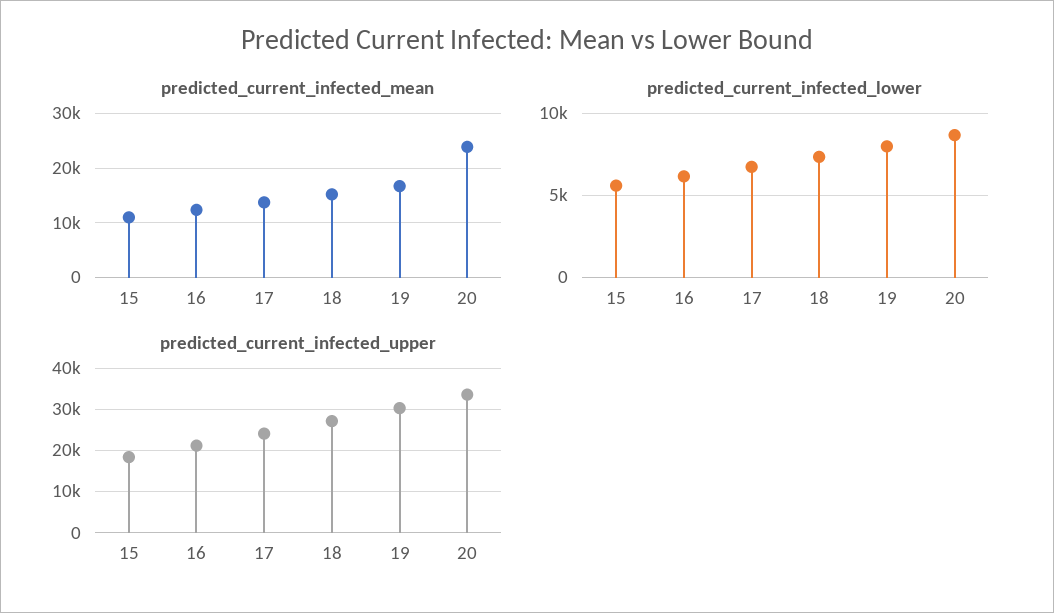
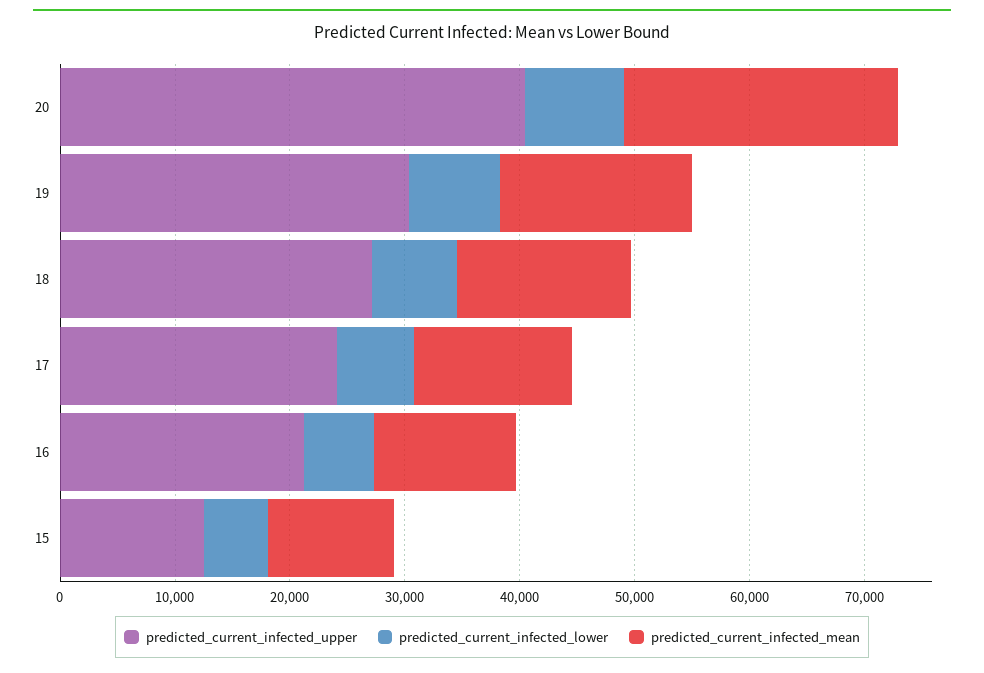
  {
    "predicted_current_infected_mean": {
      "15": 10000,
      "16": 12000,
      "17": 14000,
      "18": 16000,
      "19": 16000,
      "20": 24000
    },
    "predicted_current_infected_lower": {
      "15": 5500,
      "16": 6000,
      "17": 6500,
      "18": 7500,
      "19": 8000,
      "20": 8500
    },
    "predicted_current_infected_upper": {
-     "15": 18000,
+     "15": 12000,
      "16": 22000,
      "17": 24000,
      "18": 28000,
      "19": 30000,
-     "20": 34000
+     "20": 40000
    }
  }

